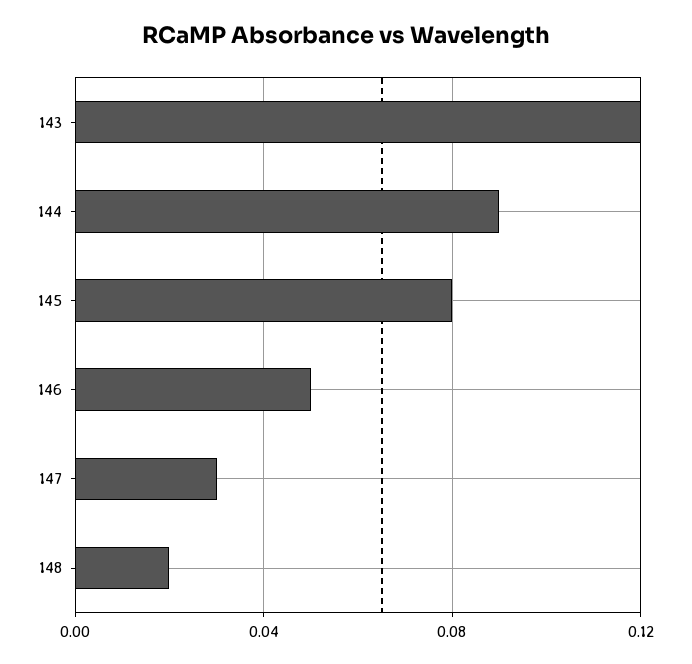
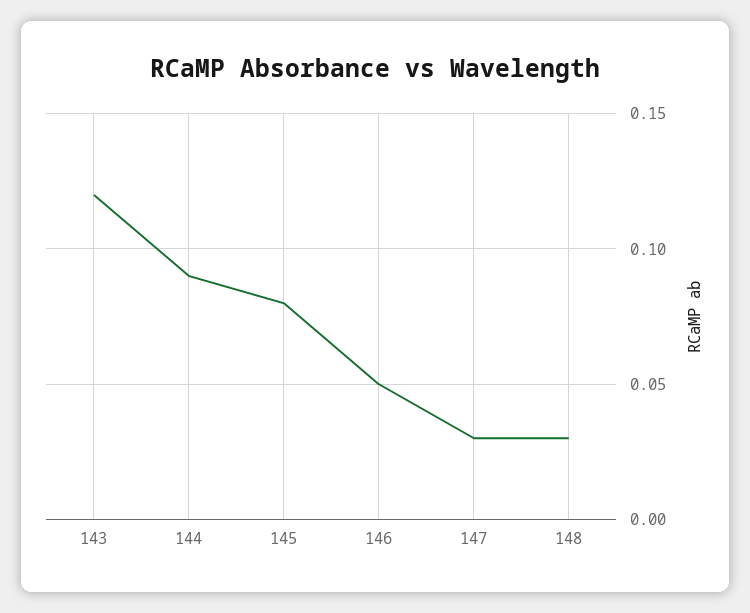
  {
    "143": 0.12,
    "144": 0.09,
    "145": 0.08,
    "146": 0.05,
    "147": 0.03,
-   "148": 0.02
+   "148": 0.03
  }

